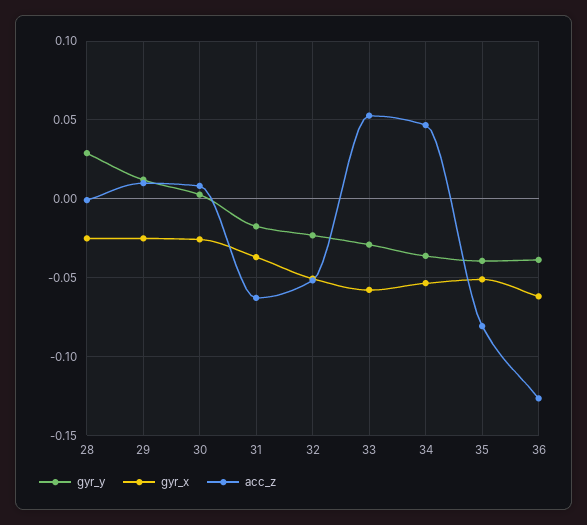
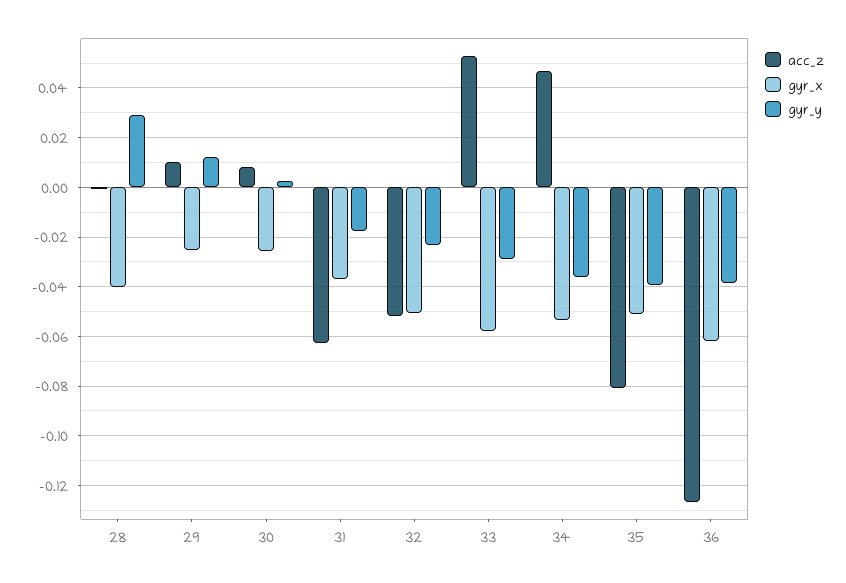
  {
    "gyr_y": {
      "28": 0.03,
      "29": 0.0125,
      "30": 0.0025,
      "31": -0.0175,
      "32": -0.0225,
      "33": -0.03,
      "34": -0.035,
      "35": -0.04,
      "36": -0.0375
    },
    "gyr_x": {
-     "28": -0.025,
+     "28": -0.04,
      "29": -0.025,
      "30": -0.025,
      "31": -0.0375,
      "32": -0.05,
      "33": -0.0575,
      "34": -0.0525,
      "35": -0.05,
      "36": -0.0625
    },
    "acc_z": {
      "28": 0,
      "29": 0.01,
      "30": 0.0075,
      "31": -0.0625,
      "32": -0.0525,
      "33": 0.0525,
      "34": 0.0475,
      "35": -0.08,
      "36": -0.1275
    }
  }

